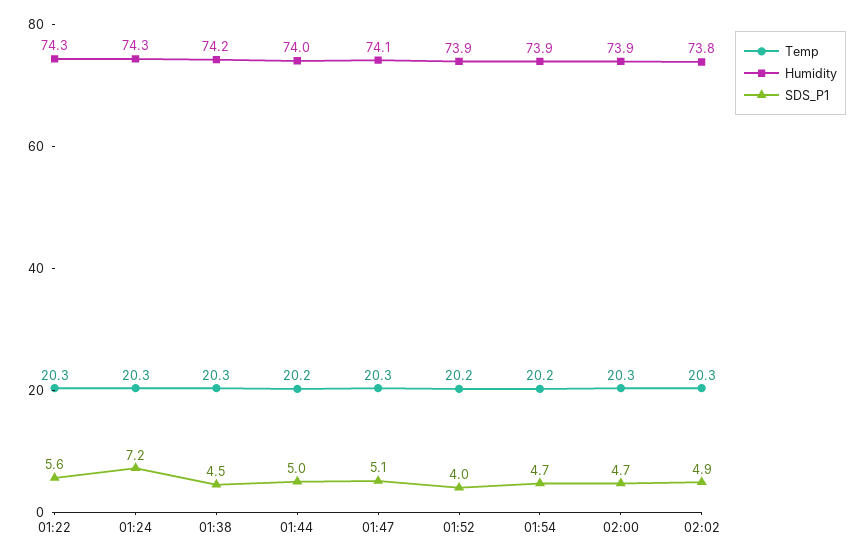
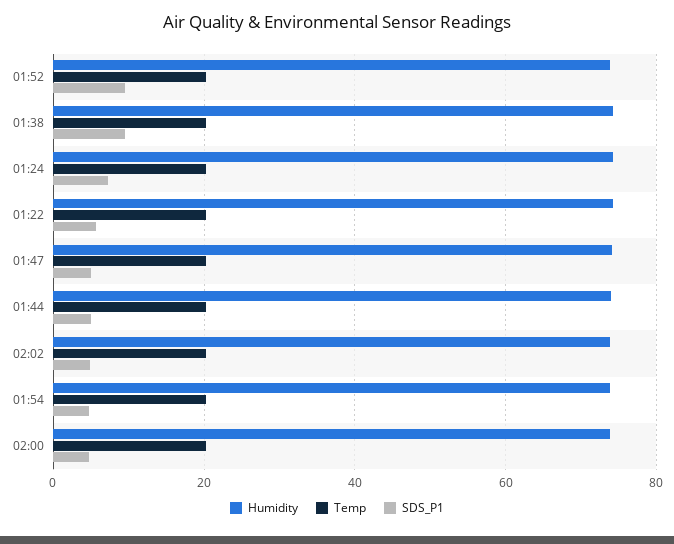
  {
    "Temp": {
      "01:22": 20.3,
      "01:24": 20.3,
      "01:38": 20.3,
      "01:44": 20.2,
      "01:47": 20.3,
      "01:52": 20.2,
      "01:54": 20.2,
      "02:00": 20.3,
      "02:02": 20.3
    },
    "Humidity": {
      "01:22": 74.3,
      "01:24": 74.3,
      "01:38": 74.2,
      "01:44": 74,
      "01:47": 74.1,
      "01:52": 73.9,
      "01:54": 73.9,
      "02:00": 73.9,
      "02:02": 73.8
    },
    "SDS_P1": {
      "01:22": 5.6,
      "01:24": 7.2,
-     "01:38": 4.5,
+     "01:38": 10,
      "01:44": 5,
      "01:47": 5.1,
-     "01:52": 4,
+     "01:52": 10,
      "01:54": 4.7,
      "02:00": 4.7,
      "02:02": 4.9
    }
  }

